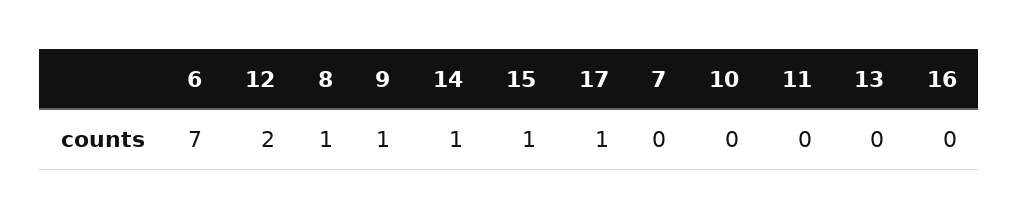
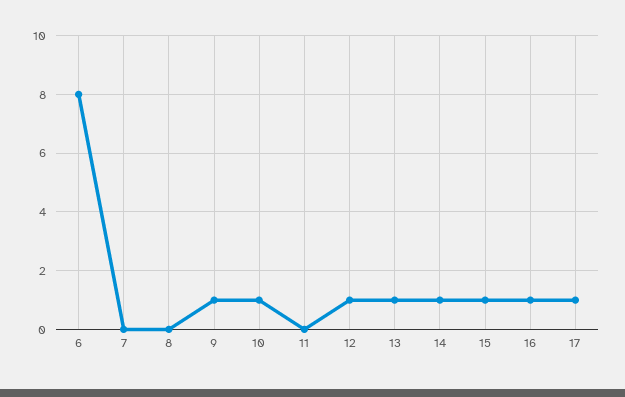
  {
-   "6": 7,
+   "6": 8,
-   "12": 2,
+   "12": 1,
-   "8": 1,
+   "8": 0,
    "9": 1,
    "14": 1,
    "15": 1,
    "17": 1,
    "7": 0,
-   "10": 0,
+   "10": 1,
    "11": 0,
-   "13": 0,
+   "13": 1,
-   "16": 0
+   "16": 1
  }

